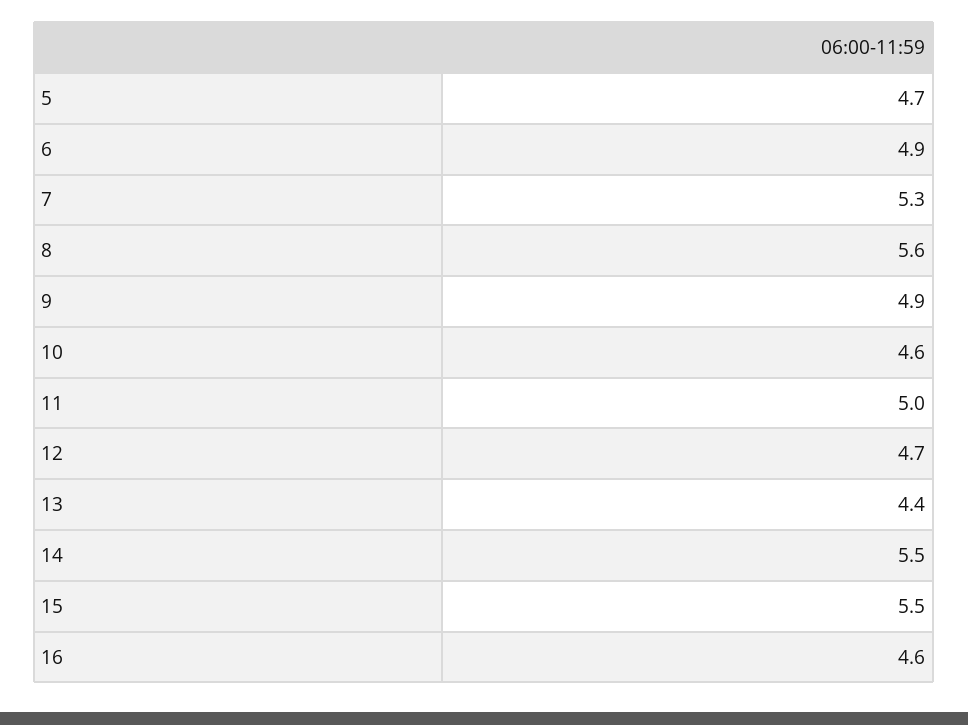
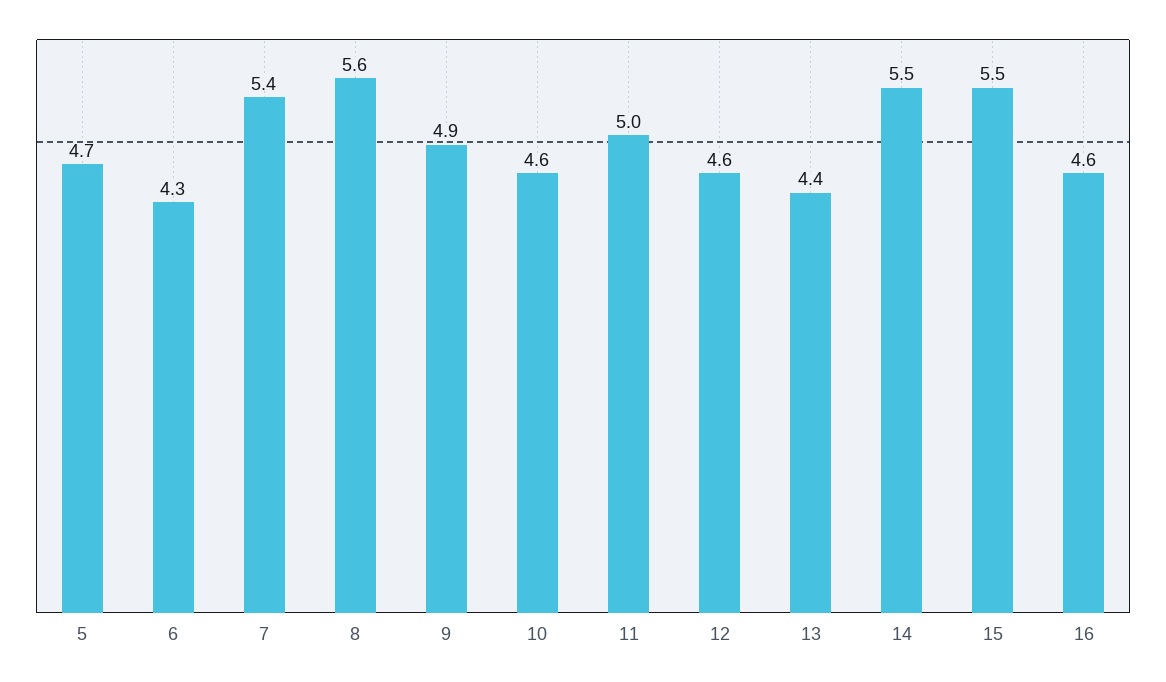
  {
    "5": 4.7,
-   "6": 4.9,
+   "6": 4.3,
-   "7": 5.3,
+   "7": 5.4,
    "8": 5.6,
    "9": 4.9,
    "10": 4.6,
    "11": 5,
-   "12": 4.7,
+   "12": 4.6,
    "13": 4.4,
    "14": 5.5,
    "15": 5.5,
    "16": 4.6
  }

